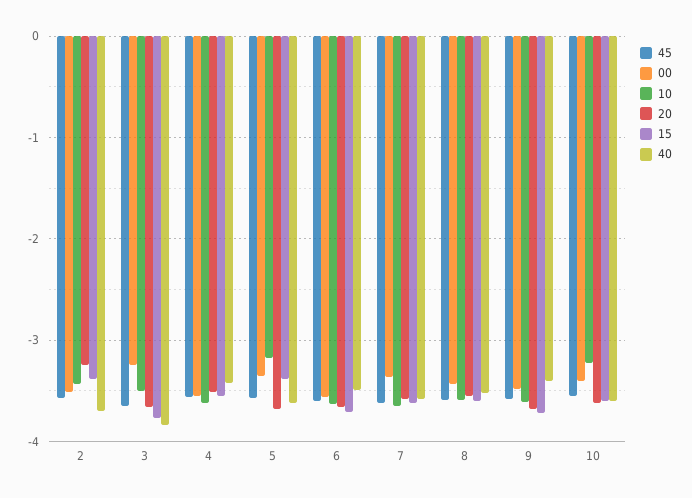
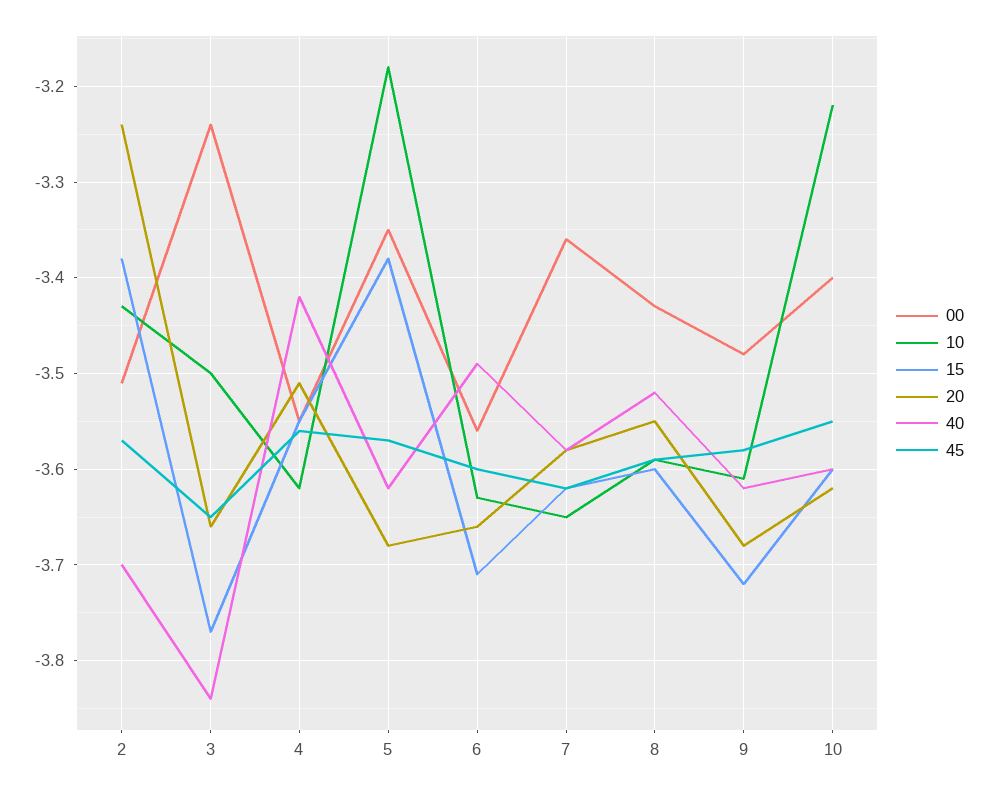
  {
    "45": {
      "2": -3.57,
      "3": -3.65,
      "4": -3.56,
      "5": -3.57,
      "6": -3.6,
      "7": -3.62,
      "8": -3.59,
      "9": -3.58,
      "10": -3.55
    },
    "00": {
      "2": -3.51,
      "3": -3.24,
      "4": -3.55,
      "5": -3.35,
      "6": -3.56,
      "7": -3.36,
      "8": -3.43,
      "9": -3.48,
      "10": -3.4
    },
    "10": {
      "2": -3.43,
      "3": -3.5,
      "4": -3.62,
      "5": -3.18,
      "6": -3.63,
      "7": -3.65,
      "8": -3.59,
      "9": -3.61,
      "10": -3.22
    },
    "20": {
      "2": -3.24,
      "3": -3.66,
      "4": -3.51,
      "5": -3.68,
      "6": -3.66,
      "7": -3.58,
      "8": -3.55,
      "9": -3.68,
      "10": -3.62
    },
    "15": {
      "2": -3.38,
      "3": -3.77,
      "4": -3.55,
      "5": -3.38,
      "6": -3.71,
      "7": -3.62,
      "8": -3.6,
      "9": -3.72,
      "10": -3.6
    },
    "40": {
      "2": -3.7,
      "3": -3.84,
      "4": -3.42,
      "5": -3.62,
      "6": -3.49,
      "7": -3.58,
      "8": -3.52,
-     "9": -3.4,
+     "9": -3.62,
      "10": -3.6
    }
  }

